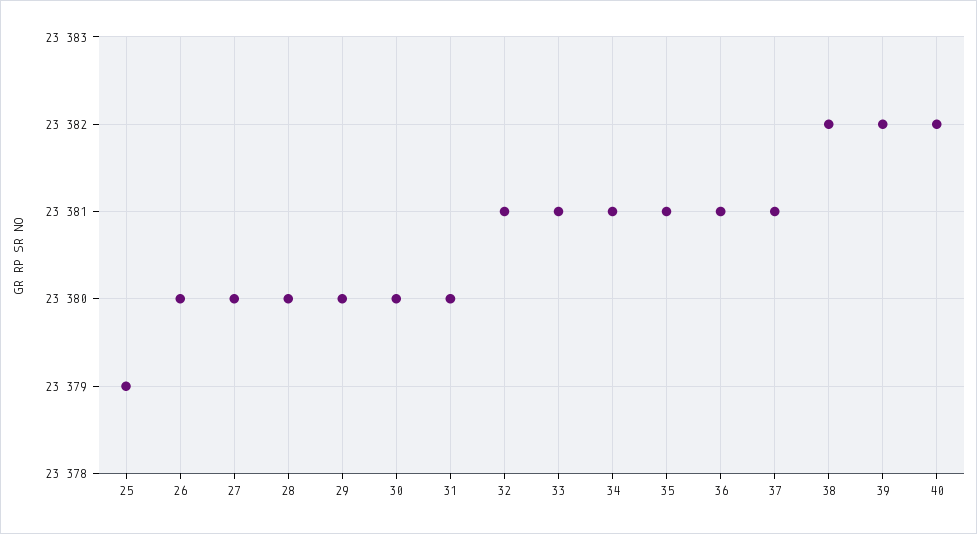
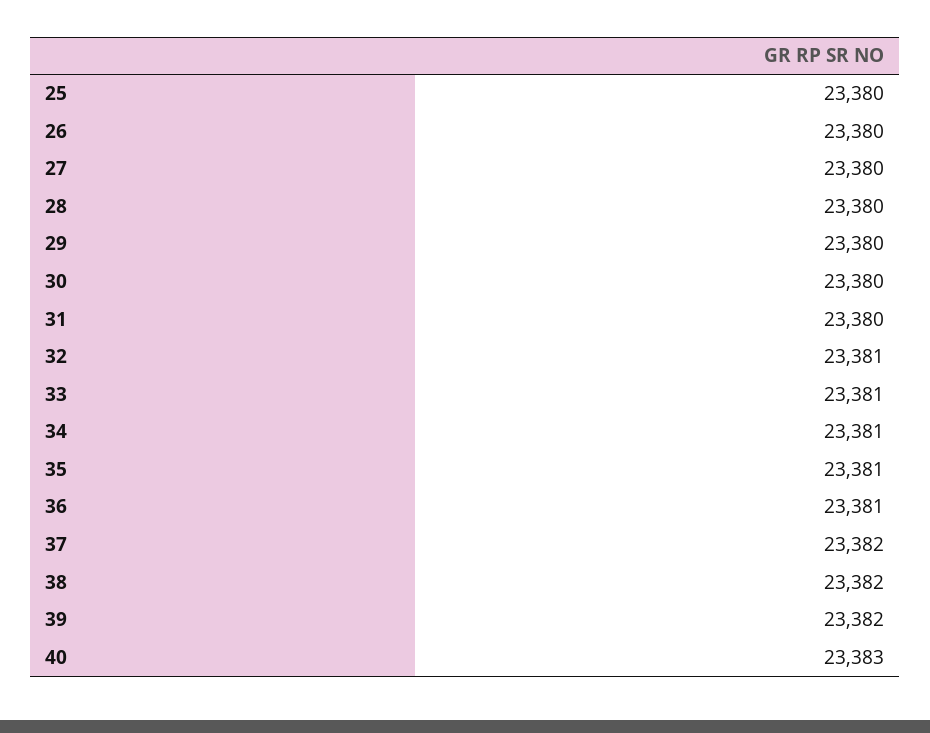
  {
-   "25": 23379,
+   "25": 23380,
    "26": 23380,
    "27": 23380,
    "28": 23380,
    "29": 23380,
    "30": 23380,
    "31": 23380,
    "32": 23381,
    "33": 23381,
    "34": 23381,
    "35": 23381,
    "36": 23381,
-   "37": 23381,
+   "37": 23382,
    "38": 23382,
    "39": 23382,
-   "40": 23382
+   "40": 23383
  }

